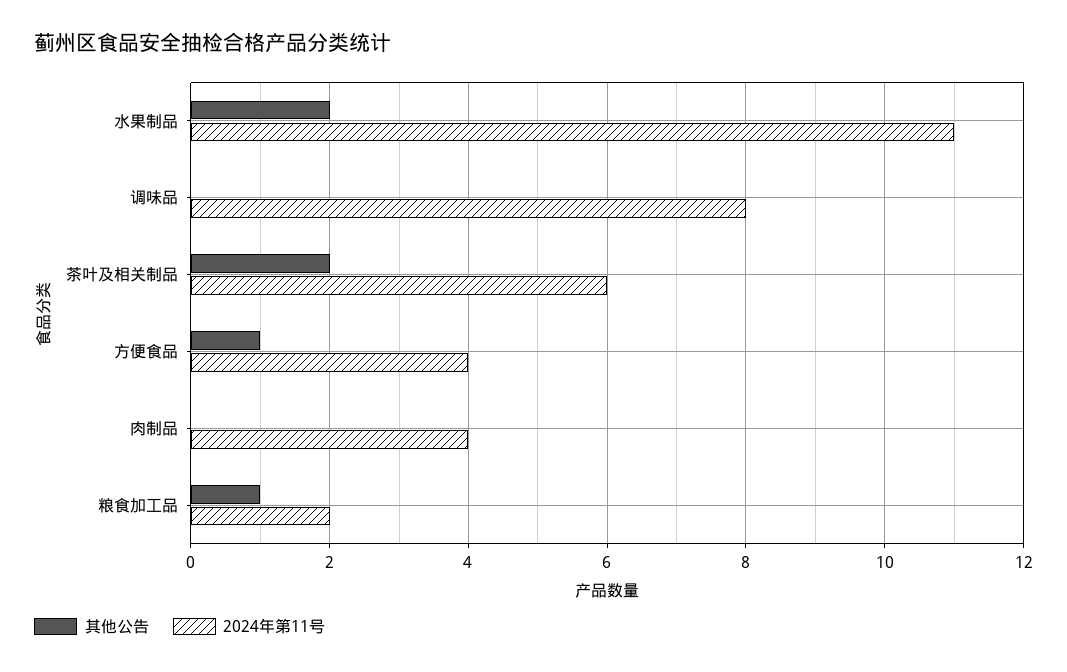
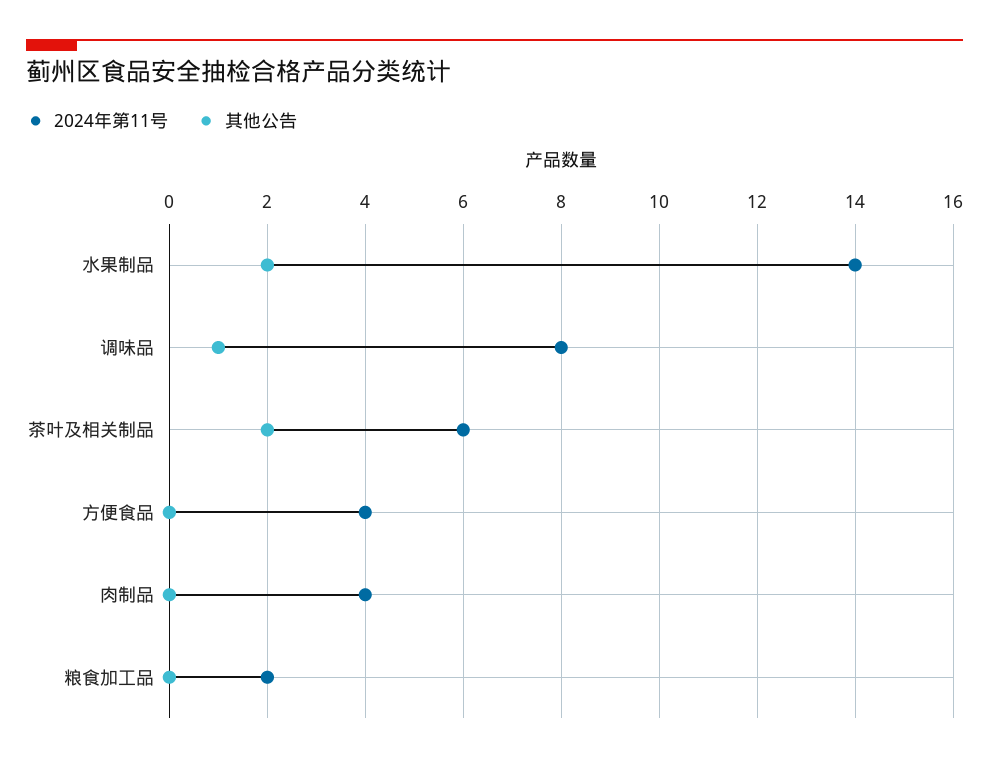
  {
    "其他公告": {
      "水果制品": 2,
-     "调味品": 0,
+     "调味品": 1,
      "茶叶及相关制品": 2,
-     "方便食品": 1,
+     "方便食品": 0,
      "肉制品": 0,
-     "粮食加工品": 1
+     "粮食加工品": 0
    },
    "2024年第11号": {
-     "水果制品": 11,
+     "水果制品": 14,
      "调味品": 8,
      "茶叶及相关制品": 6,
      "方便食品": 4,
      "肉制品": 4,
      "粮食加工品": 2
    }
  }

